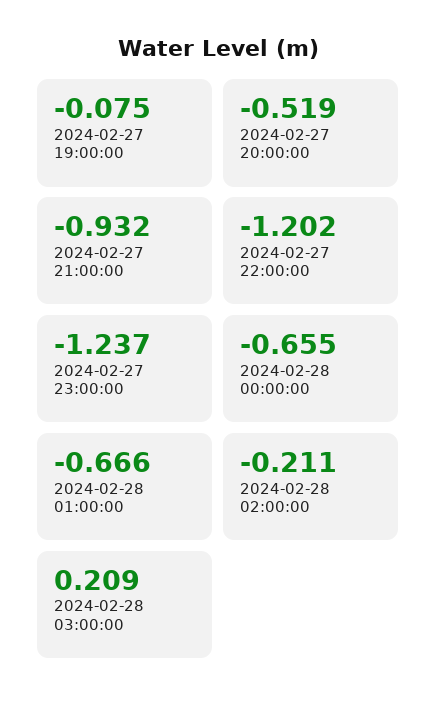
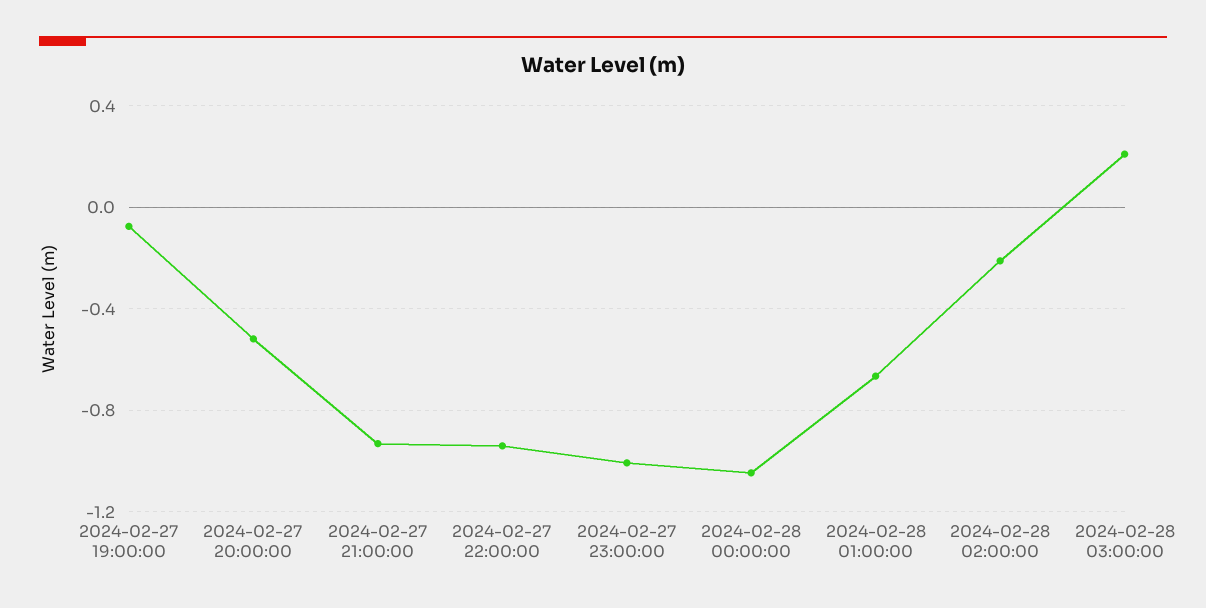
  {
    "2024-02-27 19:00:00": -0.075,
    "2024-02-27 20:00:00": -0.519,
    "2024-02-27 21:00:00": -0.932,
-   "2024-02-27 22:00:00": -1.202,
+   "2024-02-27 22:00:00": -0.95,
-   "2024-02-27 23:00:00": -1.237,
+   "2024-02-27 23:00:00": -1,
-   "2024-02-28 00:00:00": -0.655,
+   "2024-02-28 00:00:00": -1.05,
    "2024-02-28 01:00:00": -0.666,
    "2024-02-28 02:00:00": -0.211,
    "2024-02-28 03:00:00": 0.209
  }

